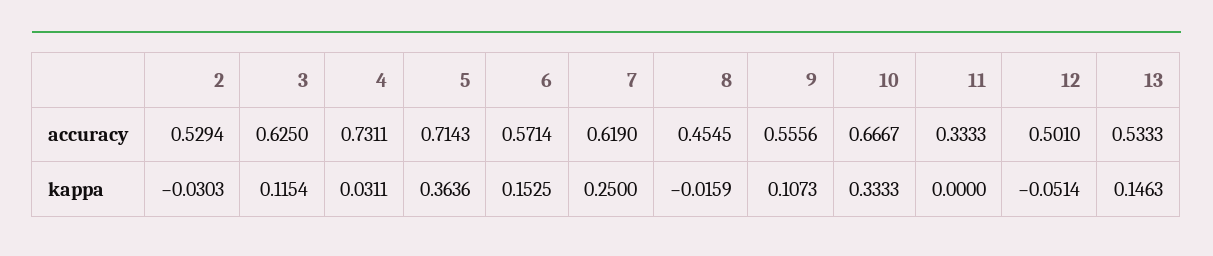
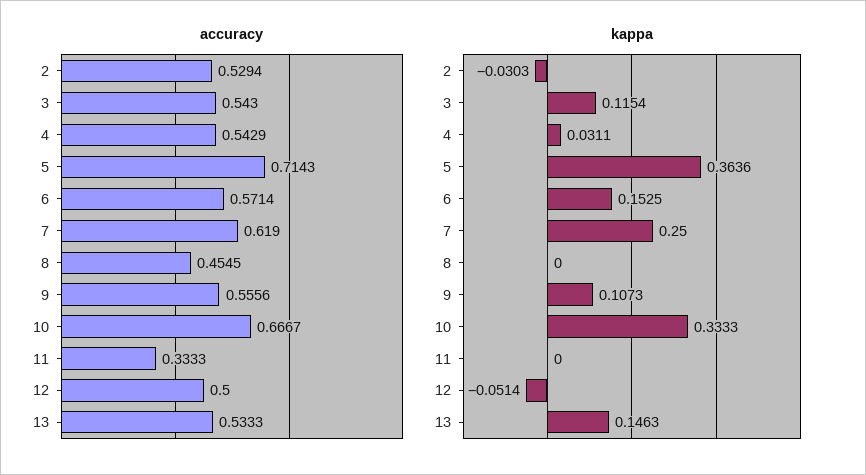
  {
    "accuracy": {
      "2": 0.5294,
-     "3": 0.625,
+     "3": 0.543,
-     "4": 0.7311,
+     "4": 0.5429,
      "5": 0.7143,
      "6": 0.5714,
      "7": 0.619,
      "8": 0.4545,
      "9": 0.5556,
      "10": 0.6667,
      "11": 0.3333,
-     "12": 0.501,
+     "12": 0.5,
      "13": 0.5333
    },
    "kappa": {
      "2": -0.0303,
      "3": 0.1154,
      "4": 0.0311,
      "5": 0.3636,
      "6": 0.1525,
      "7": 0.25,
-     "8": -0.0159,
+     "8": 0,
      "9": 0.1073,
      "10": 0.3333,
      "11": 0,
      "12": -0.0514,
      "13": 0.1463
    }
  }

